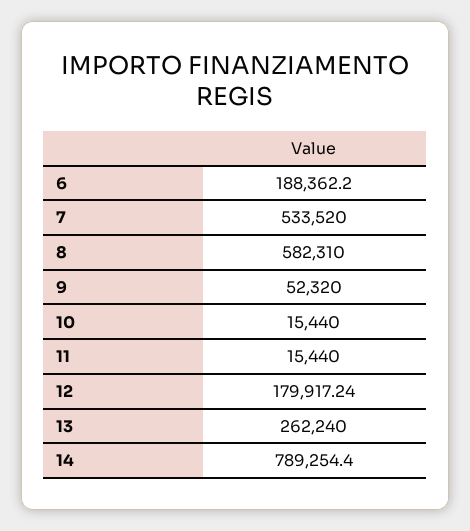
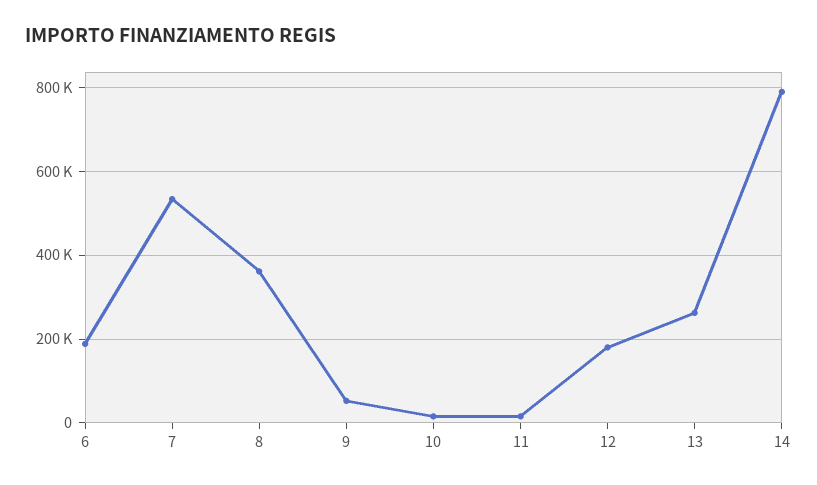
  {
    "6": 188362.2,
    "7": 533520,
-   "8": 582310,
+   "8": 360000,
    "9": 52320,
    "10": 15440,
    "11": 15440,
    "12": 179917.24,
    "13": 262240,
    "14": 789254.4
  }

